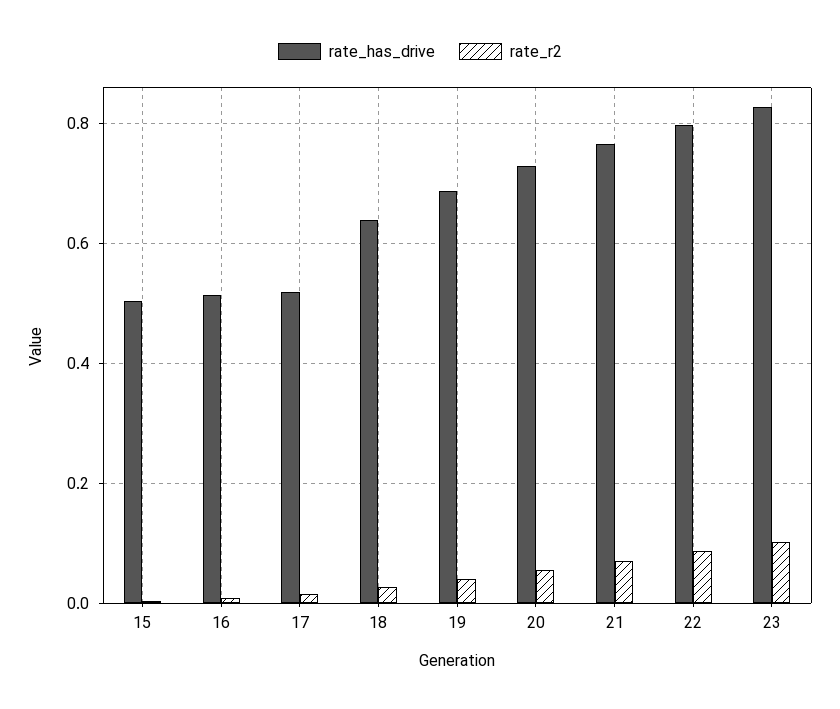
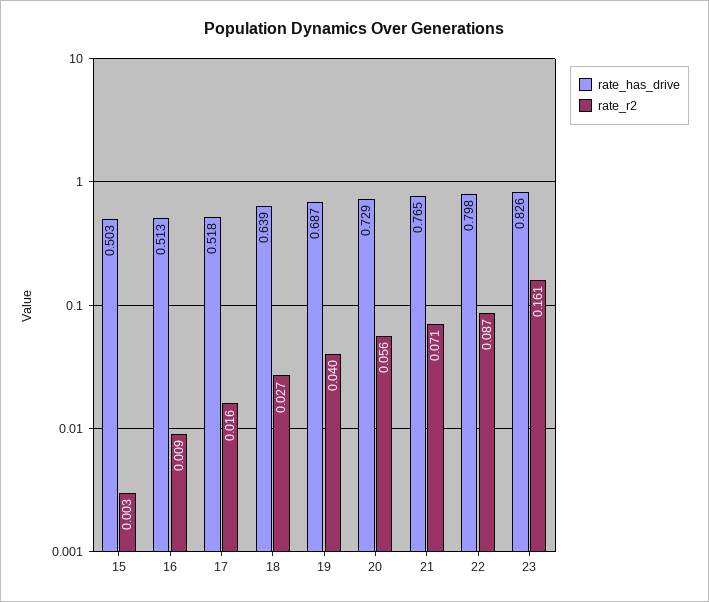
  {
    "rate_has_drive": {
      "15": 0.503,
      "16": 0.513,
      "17": 0.518,
      "18": 0.639,
      "19": 0.687,
      "20": 0.729,
      "21": 0.765,
      "22": 0.798,
      "23": 0.826
    },
    "rate_r2": {
      "15": 0.003,
      "16": 0.009,
      "17": 0.016,
      "18": 0.027,
      "19": 0.04,
      "20": 0.056,
      "21": 0.071,
      "22": 0.087,
-     "23": 0.1
+     "23": 0.161
    }
  }

